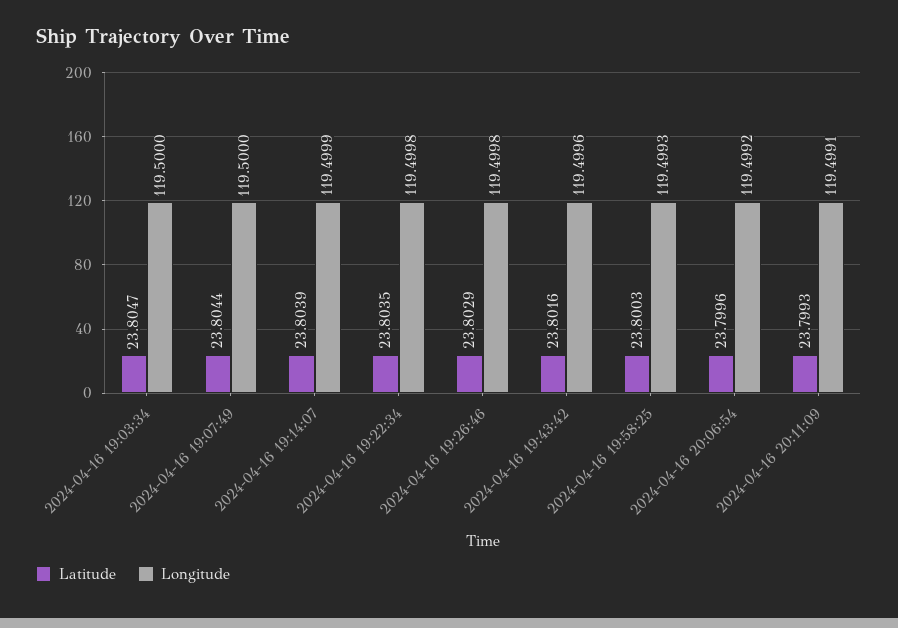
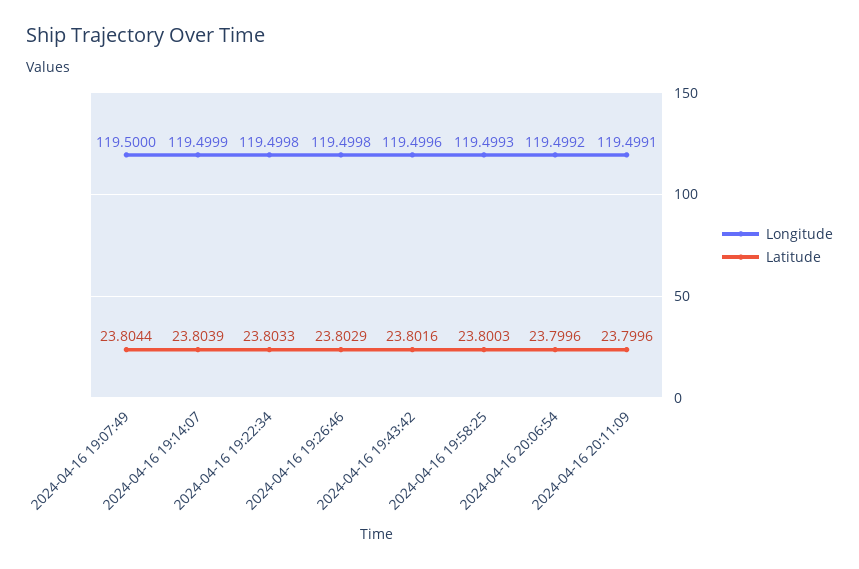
  {
    "Latitude": {
-     "2024-04-16 19:03:34": 23.8047,
      "2024-04-16 19:07:49": 23.8044,
      "2024-04-16 19:14:07": 23.8039,
-     "2024-04-16 19:22:34": 23.8035,
+     "2024-04-16 19:22:34": 23.8033,
      "2024-04-16 19:26:46": 23.8029,
      "2024-04-16 19:43:42": 23.8016,
      "2024-04-16 19:58:25": 23.8003,
      "2024-04-16 20:06:54": 23.7996,
-     "2024-04-16 20:11:09": 23.7993
+     "2024-04-16 20:11:09": 23.7996
    },
    "Longitude": {
-     "2024-04-16 19:03:34": 119.5,
      "2024-04-16 19:07:49": 119.5,
      "2024-04-16 19:14:07": 119.4999,
      "2024-04-16 19:22:34": 119.4998,
      "2024-04-16 19:26:46": 119.4998,
      "2024-04-16 19:43:42": 119.4996,
      "2024-04-16 19:58:25": 119.4993,
      "2024-04-16 20:06:54": 119.4992,
      "2024-04-16 20:11:09": 119.4991
    }
  }

